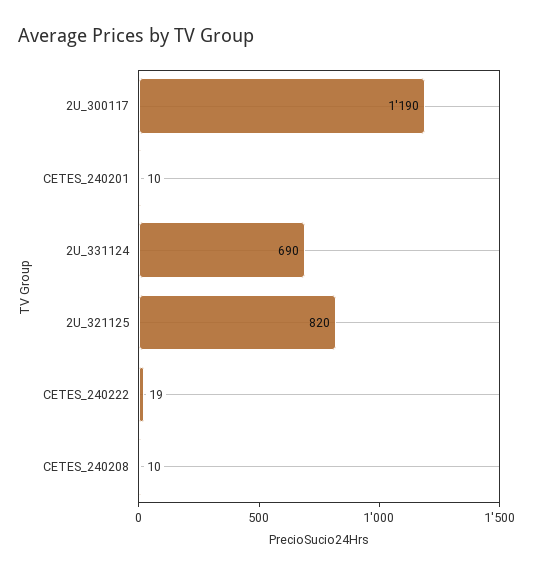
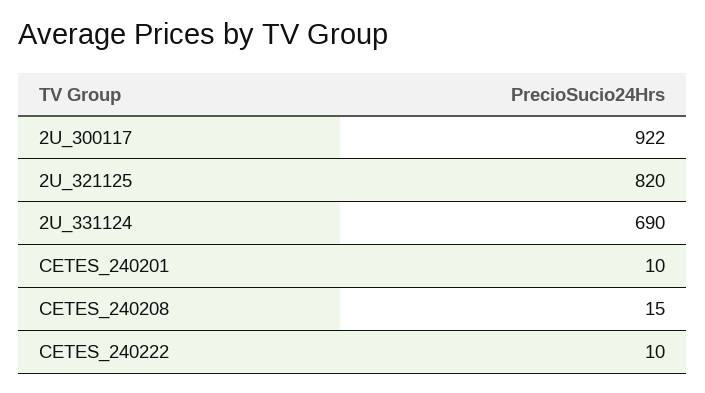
  {
-   "2U_300117": 1190,
+   "2U_300117": 922,
    "CETES_240201": 10,
    "2U_331124": 690,
    "2U_321125": 820,
-   "CETES_240222": 19,
+   "CETES_240222": 10,
-   "CETES_240208": 10
+   "CETES_240208": 15
  }

